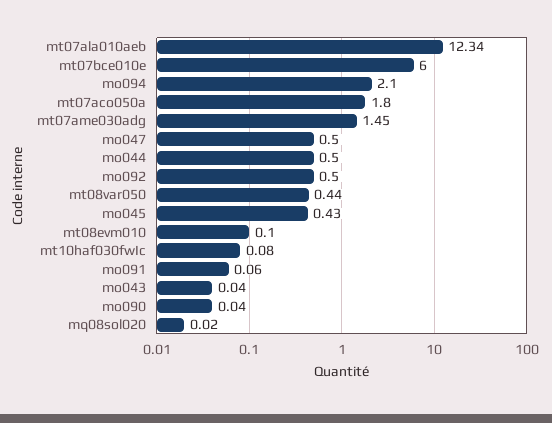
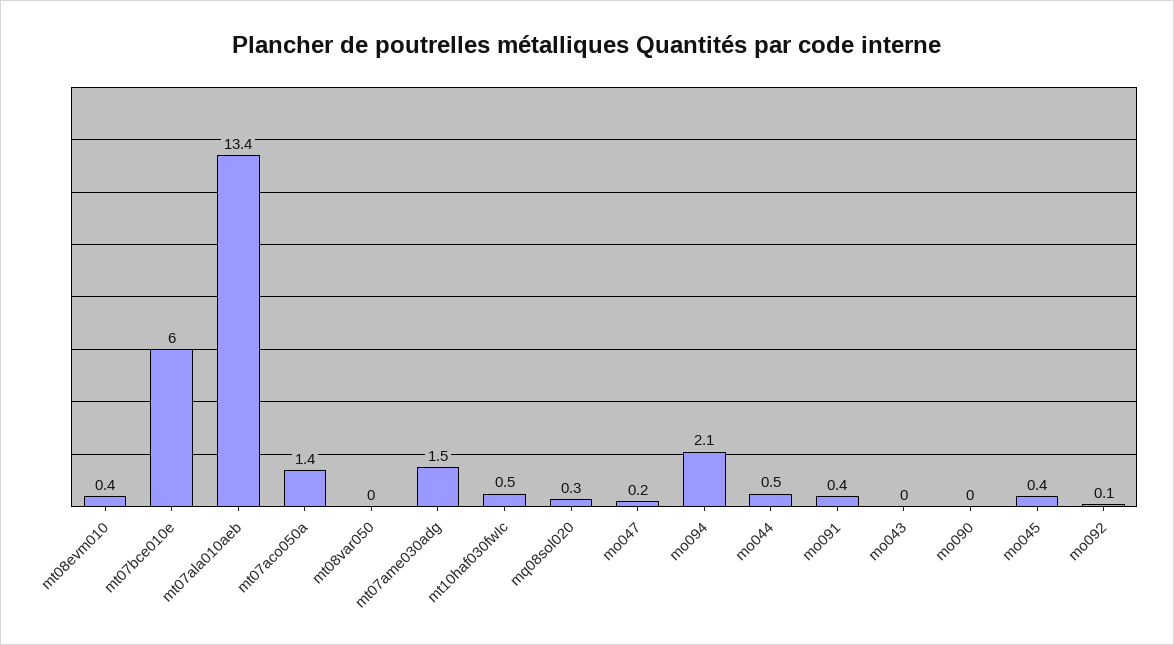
  {
-   "mt07ala010aeb": 12.34,
+   "mt07ala010aeb": 13.4,
    "mt07bce010e": 6,
    "mo094": 2.1,
-   "mt07aco050a": 1.8,
+   "mt07aco050a": 1.4,
    "mt07ame030adg": 1.45,
-   "mo047": 0.5,
+   "mo047": 0.2,
    "mo044": 0.5,
-   "mo092": 0.5,
+   "mo092": 0.1,
-   "mt08var050": 0.44,
+   "mt08var050": 0,
    "mo045": 0.43,
-   "mt08evm010": 0.1,
+   "mt08evm010": 0.4,
-   "mt10haf030fwIc": 0.08,
+   "mt10haf030fwIc": 0.5,
-   "mo091": 0.06,
+   "mo091": 0.4,
    "mo043": 0.04,
    "mo090": 0.04,
-   "mq08sol020": 0.02
+   "mq08sol020": 0.3
  }

